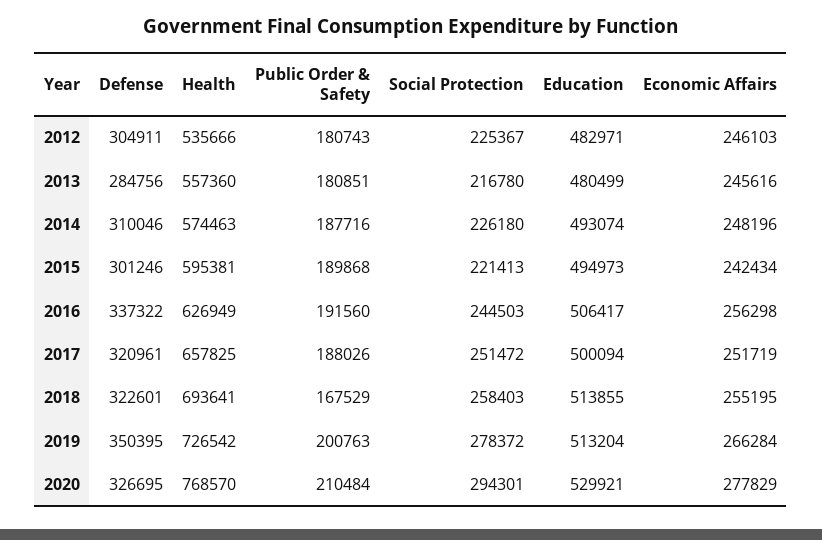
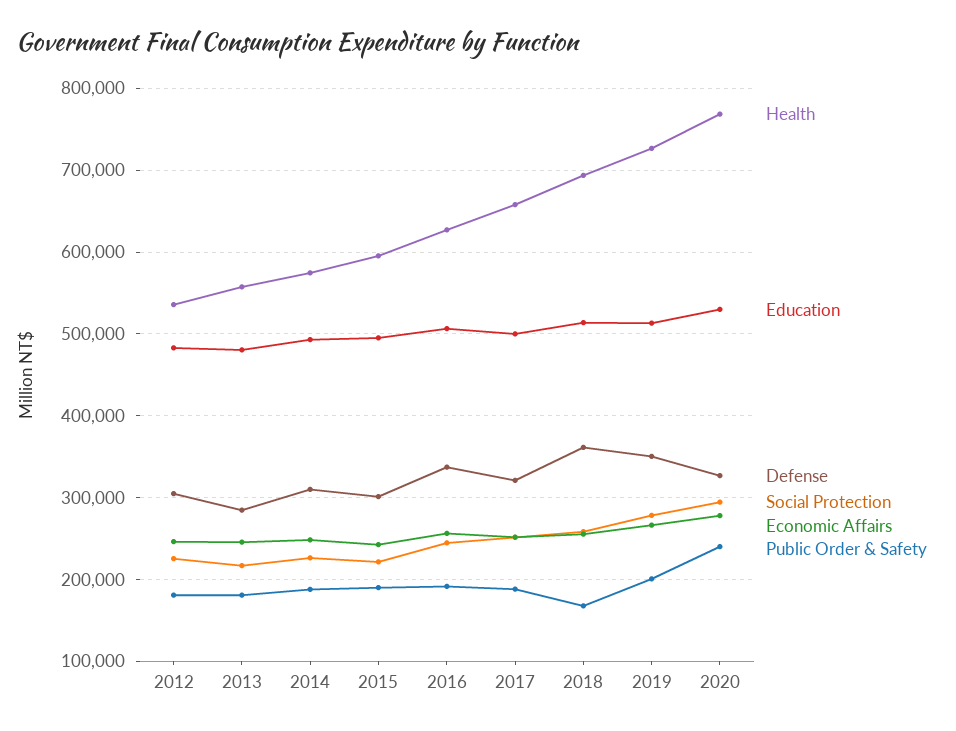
  {
    "Defense": {
      "2012": 304911,
      "2013": 284756,
      "2014": 310046,
      "2015": 301246,
      "2016": 337322,
      "2017": 320961,
-     "2018": 322601,
+     "2018": 360000,
      "2019": 350395,
      "2020": 326695
    },
    "Health": {
      "2012": 535666,
      "2013": 557360,
      "2014": 574463,
      "2015": 595381,
      "2016": 626949,
      "2017": 657825,
      "2018": 693641,
      "2019": 726542,
      "2020": 768570
    },
    "Public Order & Safety": {
      "2012": 180743,
      "2013": 180851,
      "2014": 187716,
      "2015": 189868,
      "2016": 191560,
      "2017": 188026,
      "2018": 167529,
      "2019": 200763,
-     "2020": 210484
+     "2020": 240000
    },
    "Social Protection": {
      "2012": 225367,
      "2013": 216780,
      "2014": 226180,
      "2015": 221413,
      "2016": 244503,
      "2017": 251472,
      "2018": 258403,
      "2019": 278372,
      "2020": 294301
    },
    "Education": {
      "2012": 482971,
      "2013": 480499,
      "2014": 493074,
      "2015": 494973,
      "2016": 506417,
      "2017": 500094,
      "2018": 513855,
      "2019": 513204,
      "2020": 529921
    },
    "Economic Affairs": {
      "2012": 246103,
      "2013": 245616,
      "2014": 248196,
      "2015": 242434,
      "2016": 256298,
      "2017": 251719,
      "2018": 255195,
      "2019": 266284,
      "2020": 277829
    }
  }

